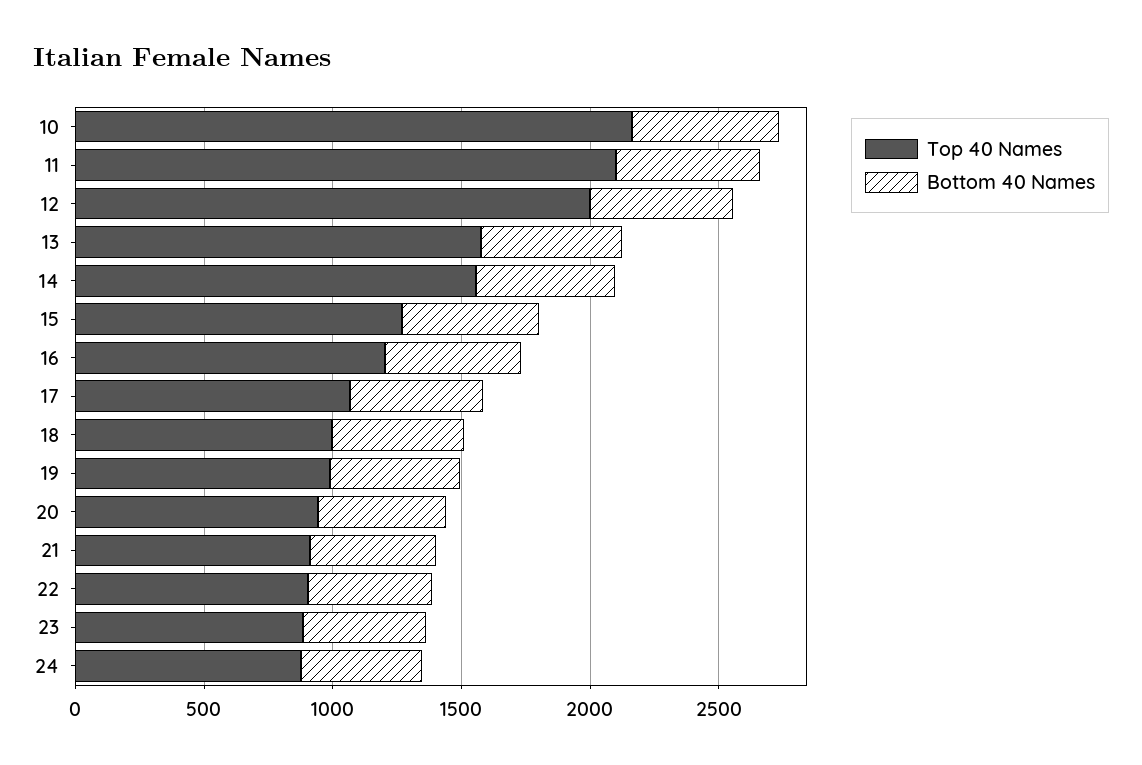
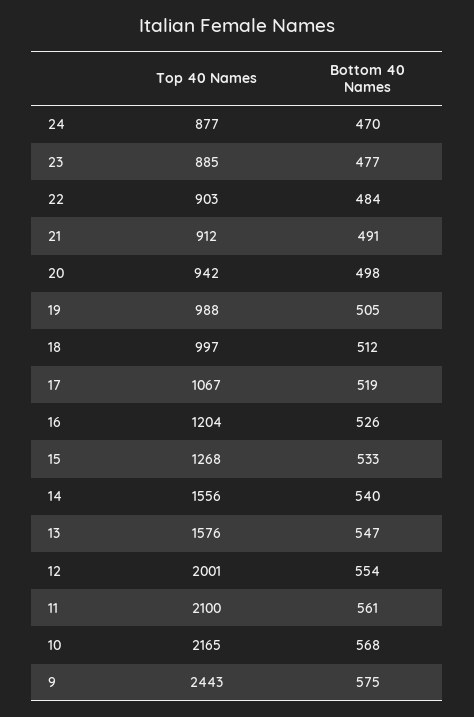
  {
    "Top 40 Names": {
      "10": 2165,
      "11": 2100,
      "12": 2001,
      "13": 1576,
      "14": 1556,
      "15": 1268,
      "16": 1204,
      "17": 1067,
      "18": 997,
      "19": 988,
      "20": 942,
      "21": 912,
      "22": 903,
      "23": 885,
-     "24": 877
+     "24": 877,
+     "9": 2443
    },
    "Bottom 40 Names": {
      "10": 568,
      "11": 561,
      "12": 554,
      "13": 547,
      "14": 540,
      "15": 533,
      "16": 526,
      "17": 519,
      "18": 512,
      "19": 505,
      "20": 498,
      "21": 491,
      "22": 484,
      "23": 477,
-     "24": 470
+     "24": 470,
+     "9": 575
    }
  }

